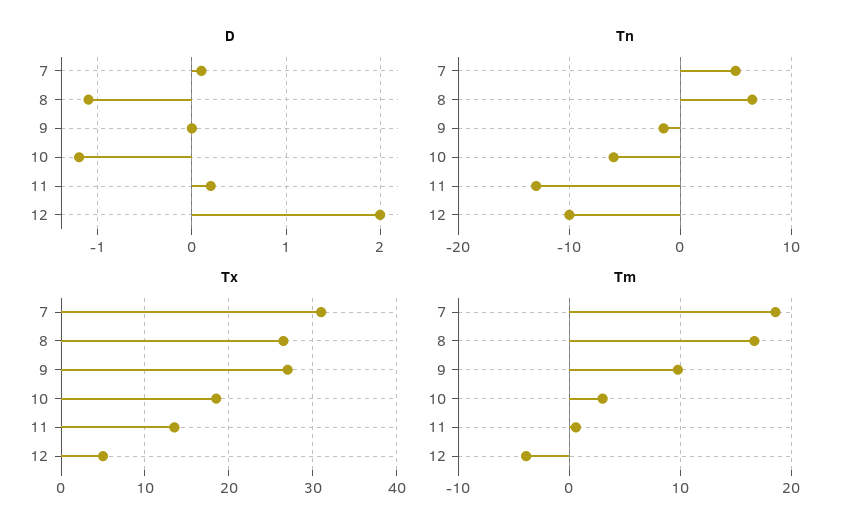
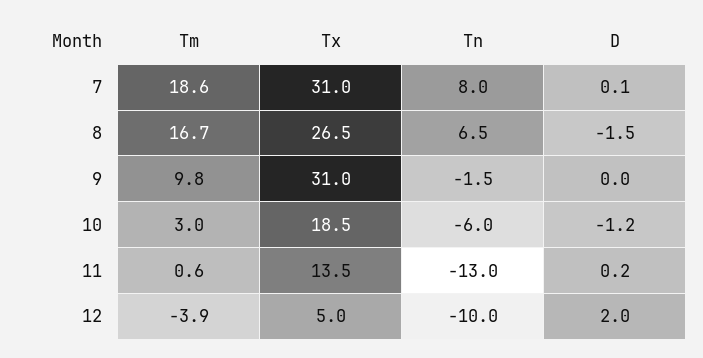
  {
    "D": {
      "7": 0.1,
-     "8": -1.1,
+     "8": -1.5,
      "9": 0,
      "10": -1.2,
      "11": 0.2,
      "12": 2
    },
    "Tn": {
-     "7": 5,
+     "7": 8,
      "8": 6.5,
      "9": -1.5,
      "10": -6,
      "11": -13,
      "12": -10
    },
    "Tx": {
      "7": 31,
      "8": 26.5,
-     "9": 27,
+     "9": 31,
      "10": 18.5,
      "11": 13.5,
      "12": 5
    },
    "Tm": {
      "7": 18.6,
      "8": 16.7,
      "9": 9.8,
      "10": 3,
      "11": 0.6,
      "12": -3.9
    }
  }

